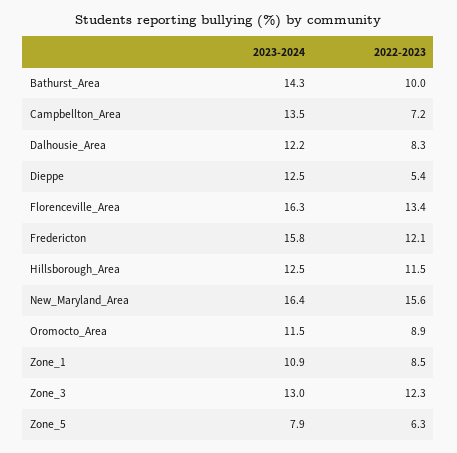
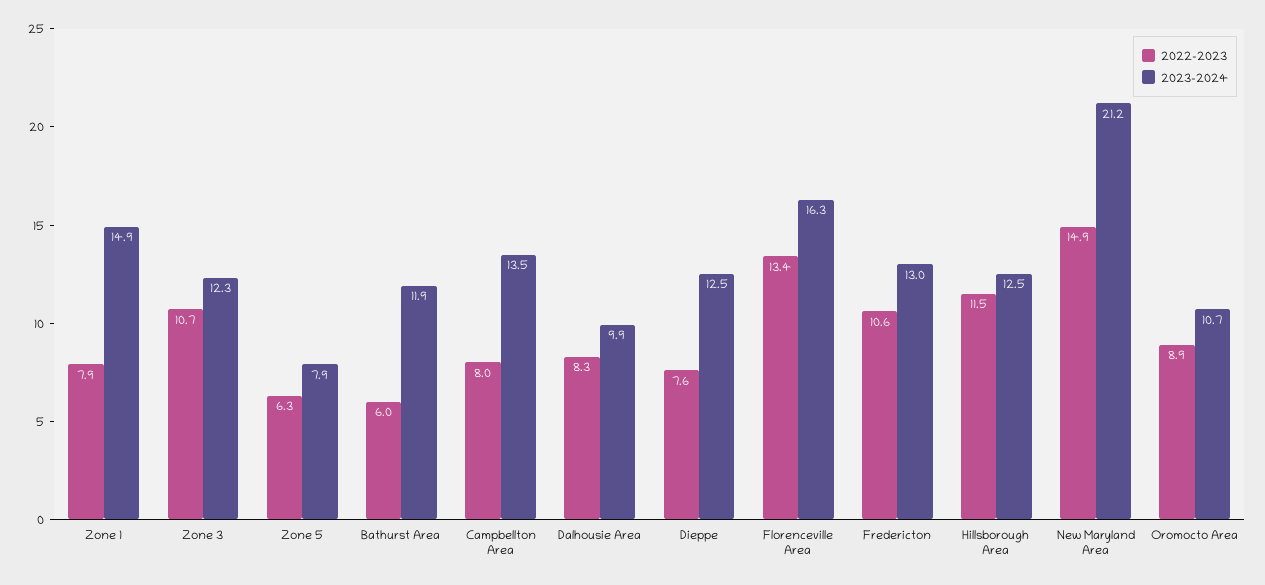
  {
    "2023-2024": {
-     "Bathurst_Area": 14.3,
+     "Bathurst_Area": 11.9,
      "Campbellton_Area": 13.5,
-     "Dalhousie_Area": 12.2,
+     "Dalhousie_Area": 9.9,
      "Dieppe": 12.5,
      "Florenceville_Area": 16.3,
-     "Fredericton": 15.8,
+     "Fredericton": 13,
      "Hillsborough_Area": 12.5,
-     "New_Maryland_Area": 16.4,
+     "New_Maryland_Area": 21.2,
-     "Oromocto_Area": 11.5,
+     "Oromocto_Area": 10.7,
-     "Zone_1": 10.9,
+     "Zone_1": 14.9,
-     "Zone_3": 13,
+     "Zone_3": 12.3,
      "Zone_5": 7.9
    },
    "2022-2023": {
-     "Bathurst_Area": 10,
+     "Bathurst_Area": 6,
-     "Campbellton_Area": 7.2,
+     "Campbellton_Area": 8,
      "Dalhousie_Area": 8.3,
-     "Dieppe": 5.4,
+     "Dieppe": 7.6,
      "Florenceville_Area": 13.4,
-     "Fredericton": 12.1,
+     "Fredericton": 10.6,
      "Hillsborough_Area": 11.5,
-     "New_Maryland_Area": 15.6,
+     "New_Maryland_Area": 14.9,
      "Oromocto_Area": 8.9,
-     "Zone_1": 8.5,
+     "Zone_1": 7.9,
-     "Zone_3": 12.3,
+     "Zone_3": 10.7,
      "Zone_5": 6.3
    }
  }

